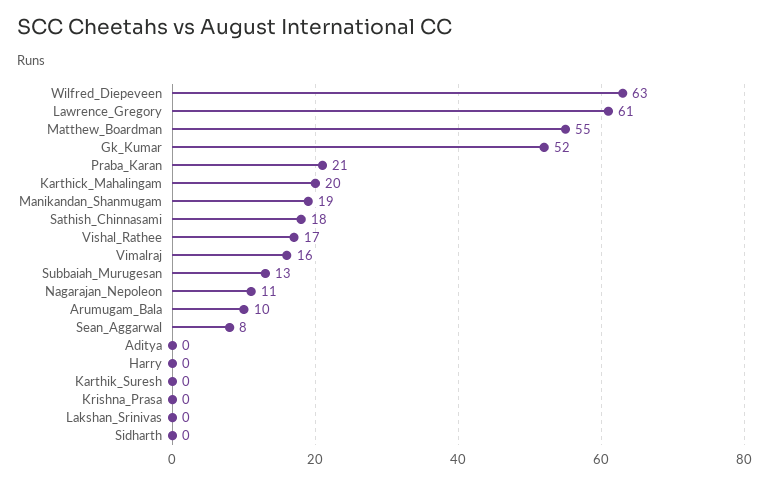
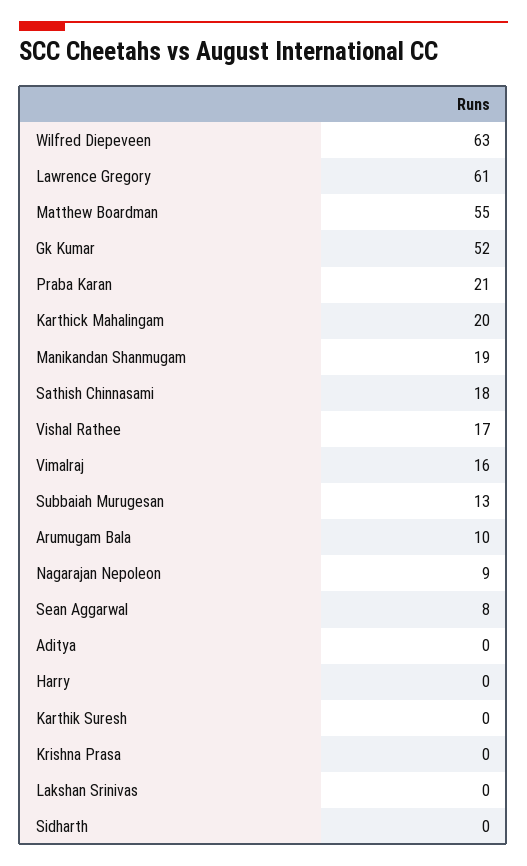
  {
    "Wilfred_Diepeveen": 63,
    "Lawrence_Gregory": 61,
    "Matthew_Boardman": 55,
    "Gk_Kumar": 52,
    "Praba_Karan": 21,
    "Karthick_Mahalingam": 20,
    "Manikandan_Shanmugam": 19,
    "Sathish_Chinnasami": 18,
    "Vishal_Rathee": 17,
    "Vimalraj": 16,
    "Subbaiah_Murugesan": 13,
-   "Nagarajan_Nepoleon": 11,
+   "Nagarajan_Nepoleon": 9,
    "Arumugam_Bala": 10,
    "Sean_Aggarwal": 8,
    "Aditya": 0,
    "Harry": 0,
    "Karthik_Suresh": 0,
    "Krishna_Prasa": 0,
    "Lakshan_Srinivas": 0,
    "Sidharth": 0
  }

